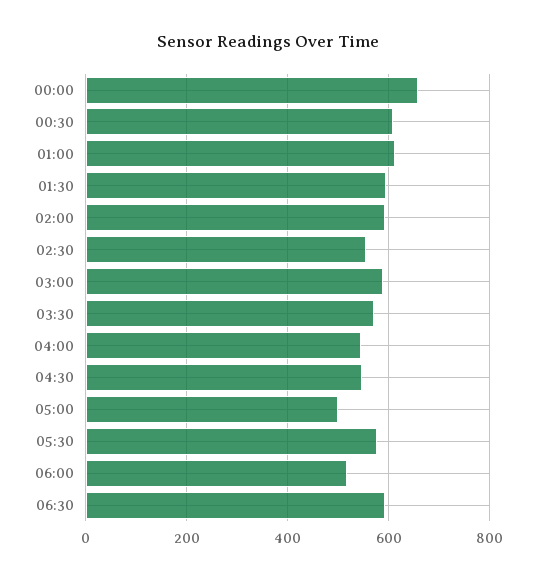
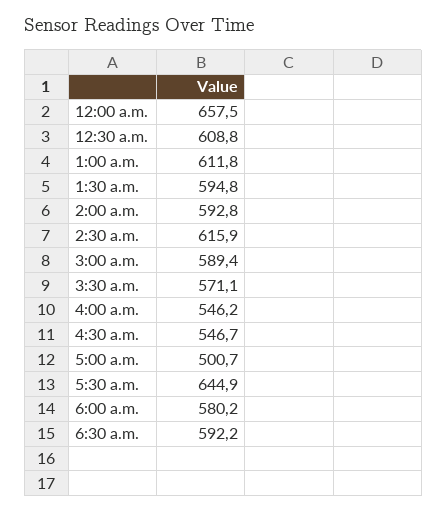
  {
    "00:00": 657.5,
    "00:30": 608.8,
    "01:00": 611.8,
    "01:30": 594.8,
    "02:00": 592.8,
-   "02:30": 560,
+   "02:30": 615.9,
    "03:00": 589.4,
    "03:30": 571.1,
    "04:00": 546.2,
    "04:30": 546.7,
    "05:00": 500.7,
-   "05:30": 580,
+   "05:30": 644.9,
-   "06:00": 520,
+   "06:00": 580.2,
    "06:30": 592.2
  }

